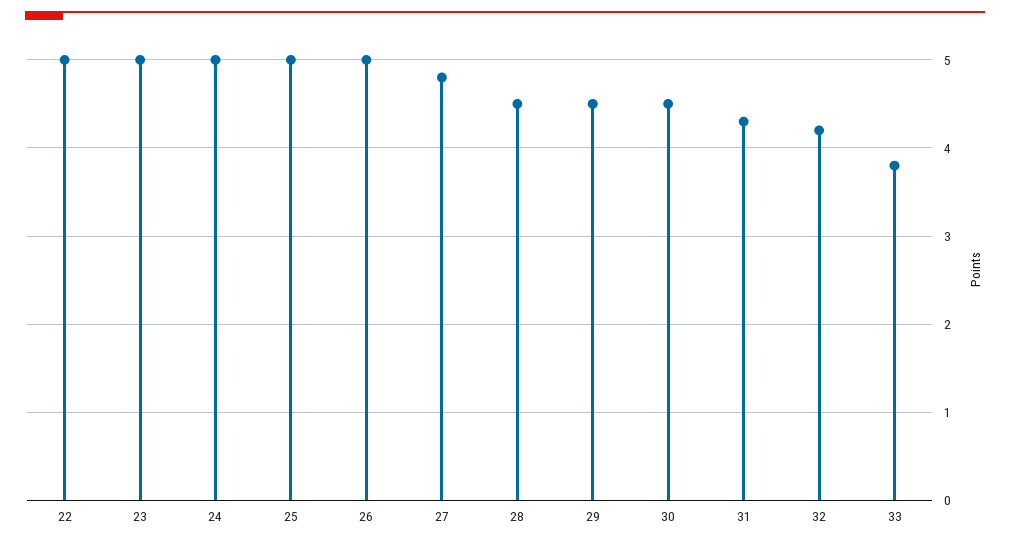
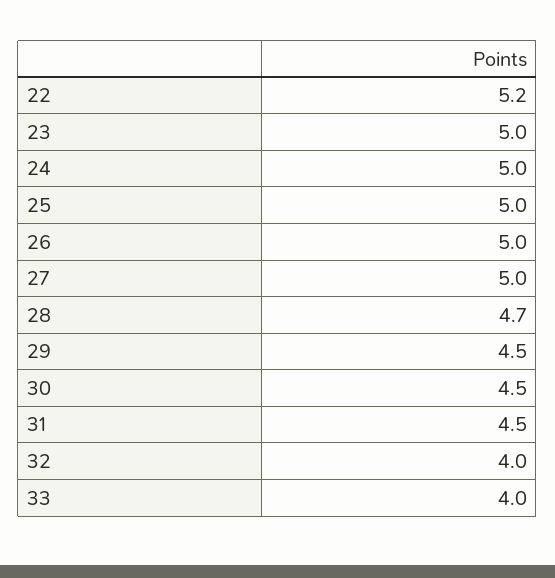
  {
-   "22": 5,
+   "22": 5.2,
    "23": 5,
    "24": 5,
    "25": 5,
    "26": 5,
-   "27": 4.8,
+   "27": 5,
-   "28": 4.5,
+   "28": 4.7,
    "29": 4.5,
    "30": 4.5,
-   "31": 4.3,
+   "31": 4.5,
-   "32": 4.2,
+   "32": 4,
-   "33": 3.8
+   "33": 4
  }

